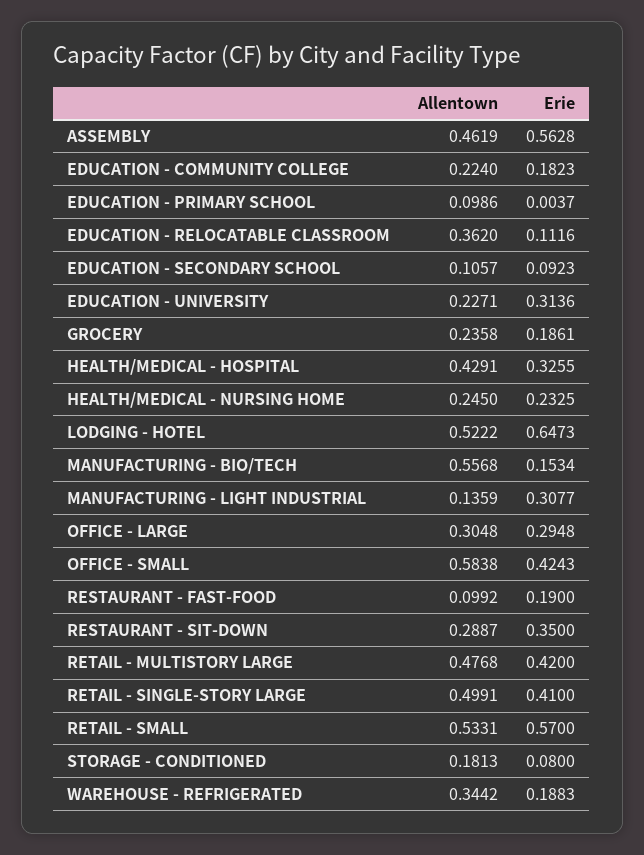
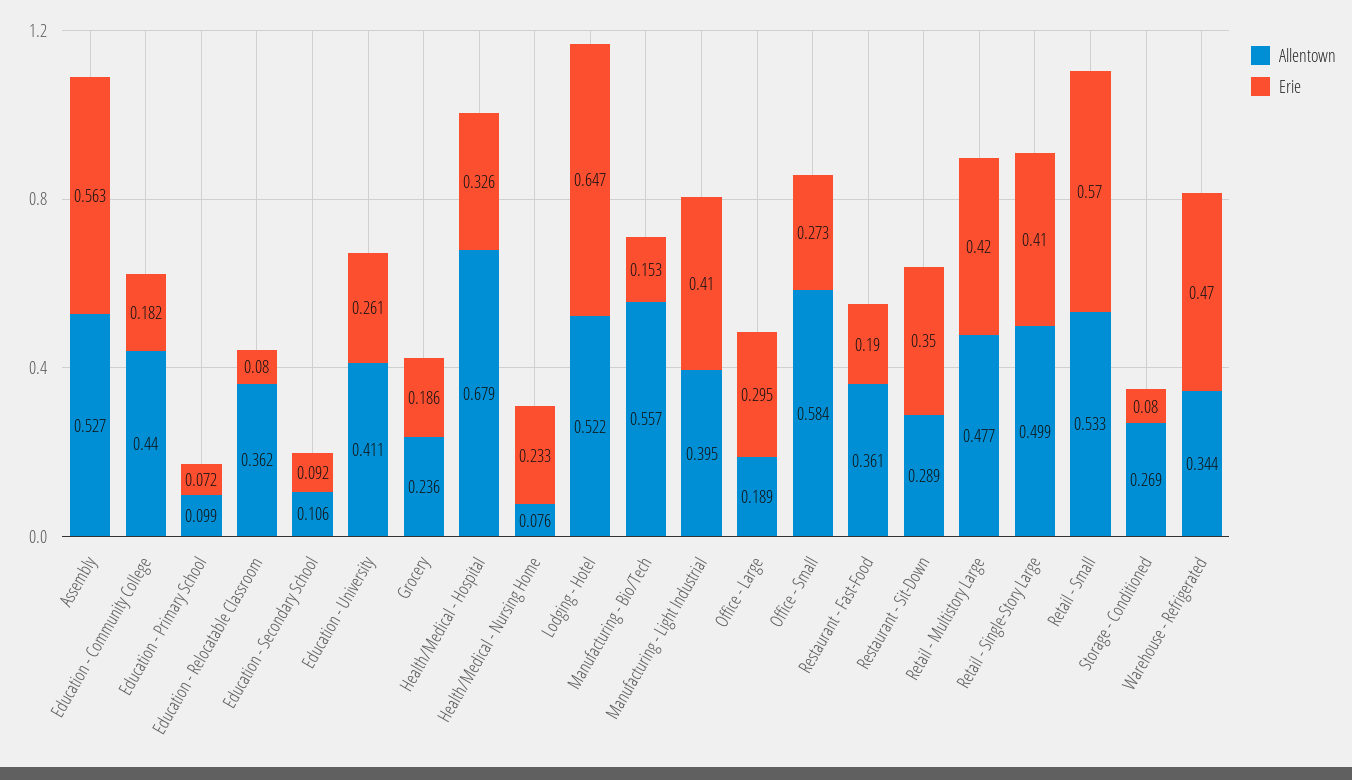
  {
    "Allentown": {
-     "ASSEMBLY": 0.4619,
+     "ASSEMBLY": 0.527,
-     "EDUCATION - COMMUNITY COLLEGE": 0.224,
+     "EDUCATION - COMMUNITY COLLEGE": 0.44,
      "EDUCATION - PRIMARY SCHOOL": 0.0986,
      "EDUCATION - RELOCATABLE CLASSROOM": 0.362,
      "EDUCATION - SECONDARY SCHOOL": 0.1057,
-     "EDUCATION - UNIVERSITY": 0.2271,
+     "EDUCATION - UNIVERSITY": 0.411,
      "GROCERY": 0.2358,
-     "HEALTH/MEDICAL - HOSPITAL": 0.4291,
+     "HEALTH/MEDICAL - HOSPITAL": 0.679,
-     "HEALTH/MEDICAL - NURSING HOME": 0.245,
+     "HEALTH/MEDICAL - NURSING HOME": 0.076,
      "LODGING - HOTEL": 0.5222,
      "MANUFACTURING - BIO/TECH": 0.5568,
-     "MANUFACTURING - LIGHT INDUSTRIAL": 0.1359,
+     "MANUFACTURING - LIGHT INDUSTRIAL": 0.395,
-     "OFFICE - LARGE": 0.3048,
+     "OFFICE - LARGE": 0.189,
      "OFFICE - SMALL": 0.5838,
-     "RESTAURANT - FAST-FOOD": 0.0992,
+     "RESTAURANT - FAST-FOOD": 0.361,
      "RESTAURANT - SIT-DOWN": 0.2887,
      "RETAIL - MULTISTORY LARGE": 0.4768,
      "RETAIL - SINGLE-STORY LARGE": 0.4991,
      "RETAIL - SMALL": 0.5331,
-     "STORAGE - CONDITIONED": 0.1813,
+     "STORAGE - CONDITIONED": 0.269,
      "WAREHOUSE - REFRIGERATED": 0.3442
    },
    "Erie": {
      "ASSEMBLY": 0.5628,
      "EDUCATION - COMMUNITY COLLEGE": 0.1823,
-     "EDUCATION - PRIMARY SCHOOL": 0.0037,
+     "EDUCATION - PRIMARY SCHOOL": 0.072,
-     "EDUCATION - RELOCATABLE CLASSROOM": 0.1116,
+     "EDUCATION - RELOCATABLE CLASSROOM": 0.08,
      "EDUCATION - SECONDARY SCHOOL": 0.0923,
-     "EDUCATION - UNIVERSITY": 0.3136,
+     "EDUCATION - UNIVERSITY": 0.261,
      "GROCERY": 0.1861,
      "HEALTH/MEDICAL - HOSPITAL": 0.3255,
      "HEALTH/MEDICAL - NURSING HOME": 0.2325,
      "LODGING - HOTEL": 0.6473,
      "MANUFACTURING - BIO/TECH": 0.1534,
-     "MANUFACTURING - LIGHT INDUSTRIAL": 0.3077,
+     "MANUFACTURING - LIGHT INDUSTRIAL": 0.41,
      "OFFICE - LARGE": 0.2948,
-     "OFFICE - SMALL": 0.4243,
+     "OFFICE - SMALL": 0.273,
      "RESTAURANT - FAST-FOOD": 0.19,
      "RESTAURANT - SIT-DOWN": 0.35,
      "RETAIL - MULTISTORY LARGE": 0.42,
      "RETAIL - SINGLE-STORY LARGE": 0.41,
      "RETAIL - SMALL": 0.57,
      "STORAGE - CONDITIONED": 0.08,
-     "WAREHOUSE - REFRIGERATED": 0.1883
+     "WAREHOUSE - REFRIGERATED": 0.47
    }
  }

